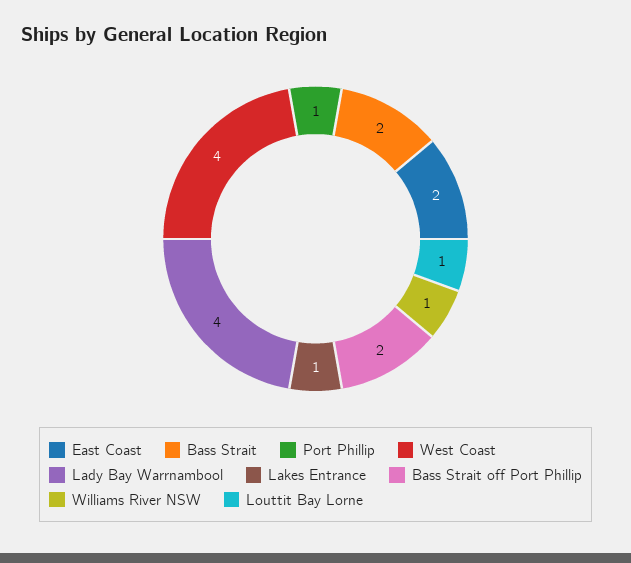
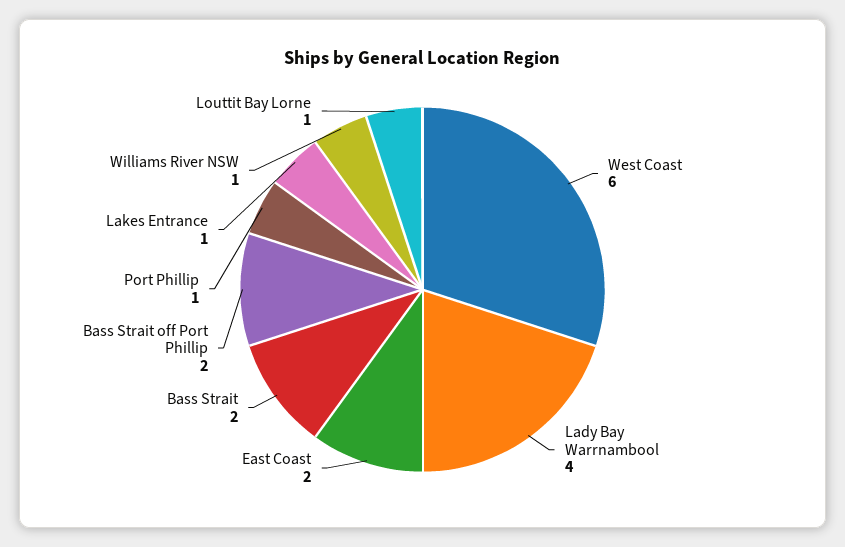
  {
    "East Coast": 2,
    "Bass Strait": 2,
    "Port Phillip": 1,
-   "West Coast": 4,
+   "West Coast": 6,
    "Lady Bay Warrnambool": 4,
    "Lakes Entrance": 1,
    "Bass Strait off Port Phillip": 2,
    "Williams River NSW": 1,
    "Louttit Bay Lorne": 1
  }

